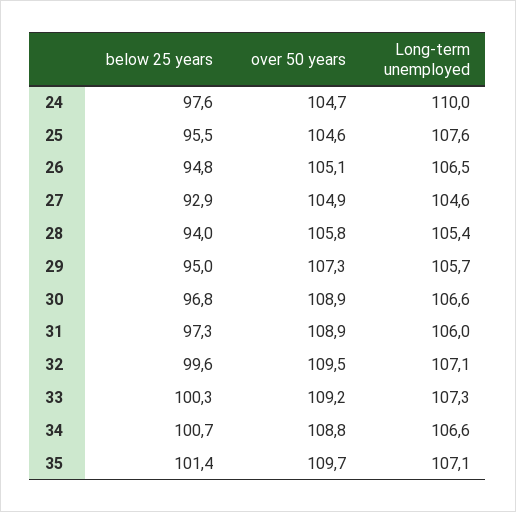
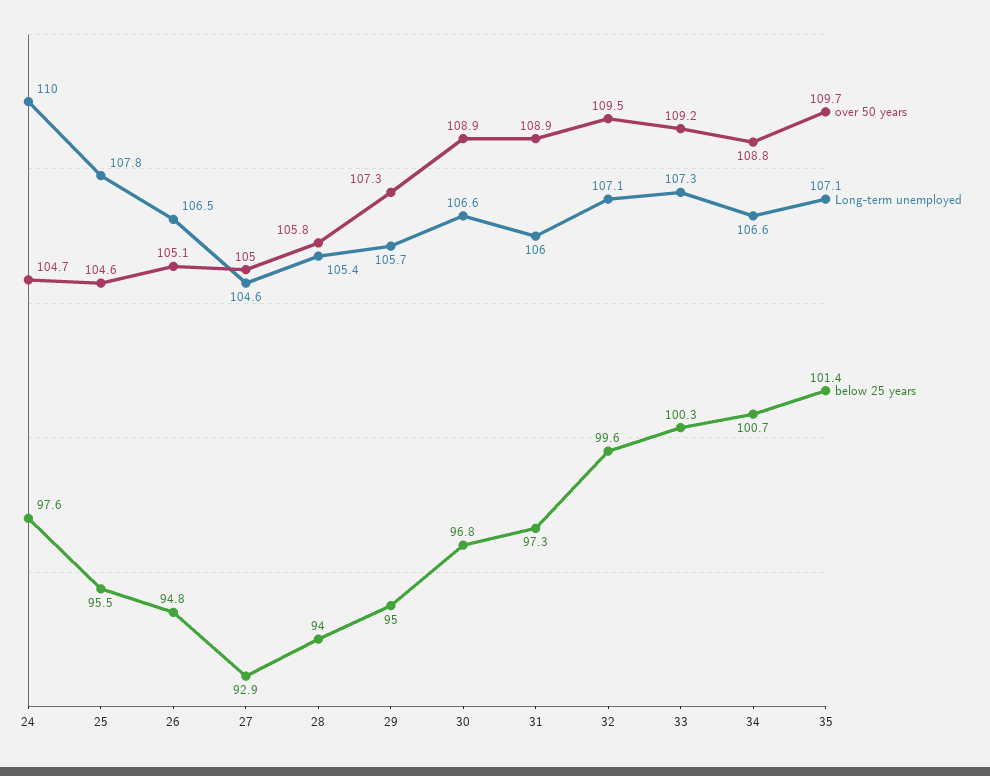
  {
    "below 25 years": {
      "24": 97.6,
      "25": 95.5,
      "26": 94.8,
      "27": 92.9,
      "28": 94,
      "29": 95,
      "30": 96.8,
      "31": 97.3,
      "32": 99.6,
      "33": 100.3,
      "34": 100.7,
      "35": 101.4
    },
    "over 50 years": {
      "24": 104.7,
      "25": 104.6,
      "26": 105.1,
-     "27": 104.9,
+     "27": 105,
      "28": 105.8,
      "29": 107.3,
      "30": 108.9,
      "31": 108.9,
      "32": 109.5,
      "33": 109.2,
      "34": 108.8,
      "35": 109.7
    },
    "Long-term unemployed": {
      "24": 110,
-     "25": 107.6,
+     "25": 107.8,
      "26": 106.5,
      "27": 104.6,
      "28": 105.4,
      "29": 105.7,
      "30": 106.6,
      "31": 106,
      "32": 107.1,
      "33": 107.3,
      "34": 106.6,
      "35": 107.1
    }
  }

